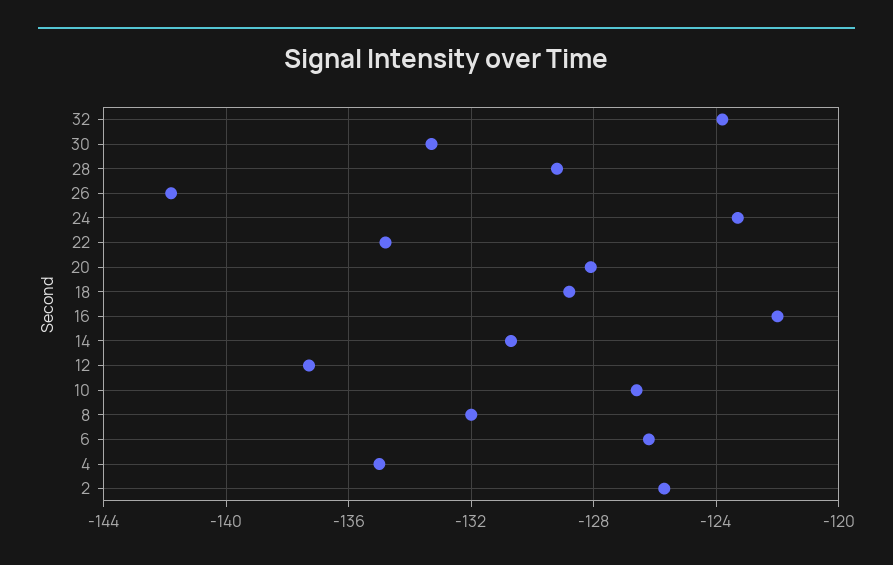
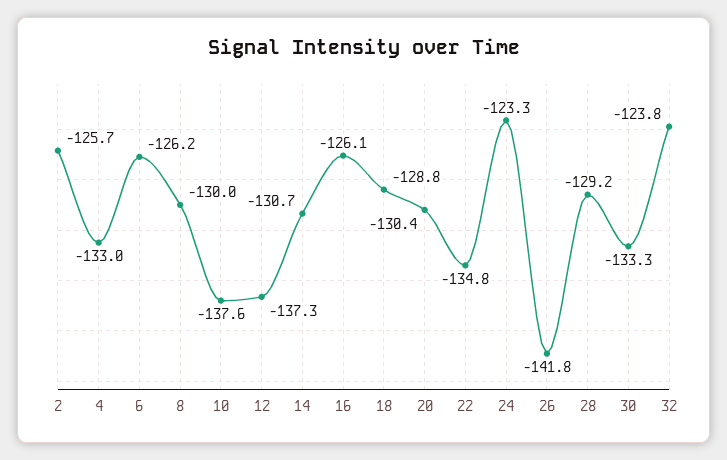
  {
    "32": -123.8,
    "30": -133.3,
    "28": -129.2,
    "26": -141.8,
    "24": -123.3,
    "22": -134.8,
-   "20": -128,
+   "20": -130.4,
    "18": -128.8,
-   "16": -122,
+   "16": -126.1,
    "14": -130.7,
    "12": -137.3,
-   "10": -126.5,
+   "10": -137.6,
-   "8": -132,
+   "8": -130,
    "6": -126.2,
-   "4": -135,
+   "4": -133,
    "2": -125.7
  }

